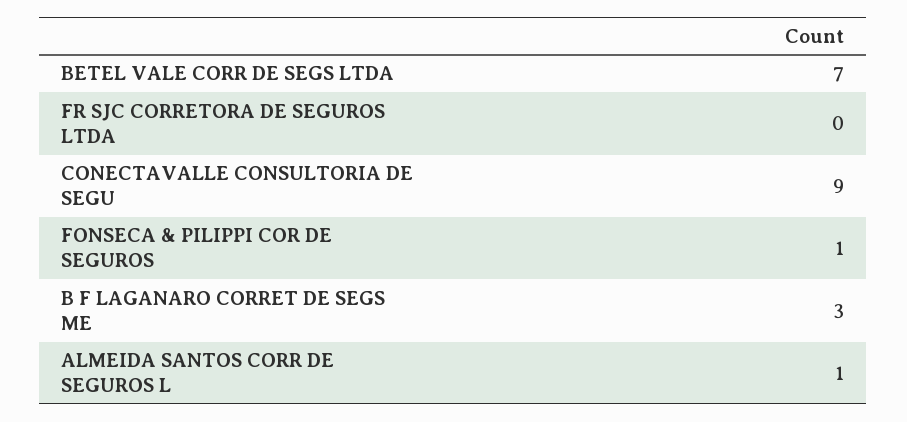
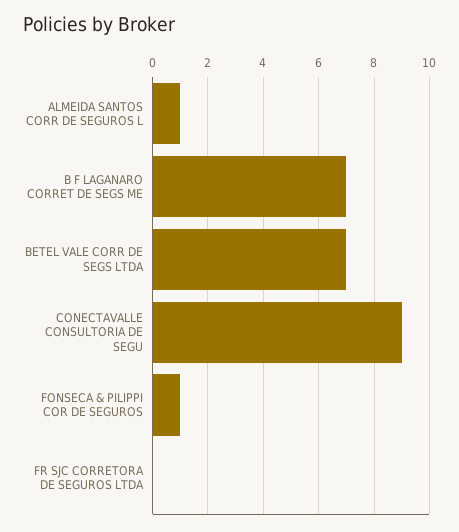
  {
    "BETEL VALE CORR DE SEGS LTDA": 7,
    "FR SJC CORRETORA DE SEGUROS LTDA": 0,
    "CONECTAVALLE CONSULTORIA DE SEGU": 9,
    "FONSECA & PILIPPI COR DE SEGUROS": 1,
-   "B F LAGANARO CORRET DE SEGS ME": 3,
+   "B F LAGANARO CORRET DE SEGS ME": 7,
    "ALMEIDA SANTOS CORR DE SEGUROS L": 1
  }

